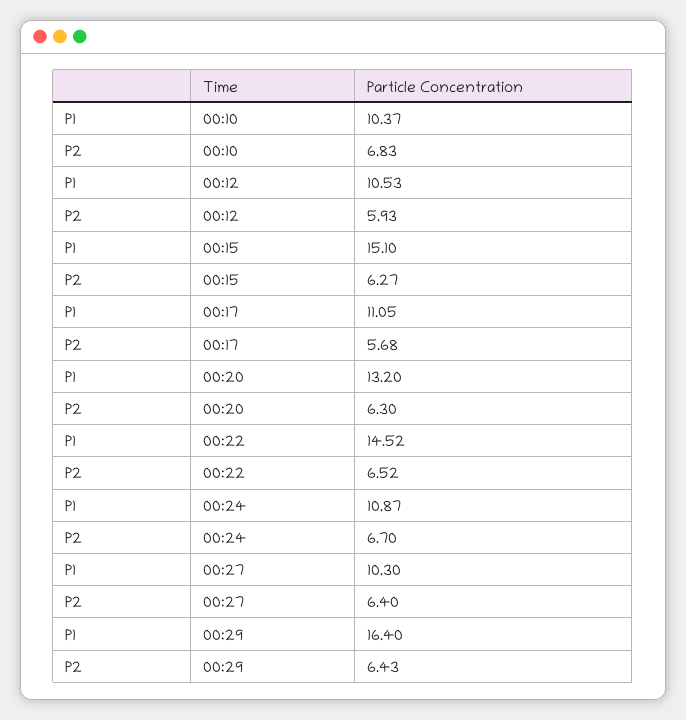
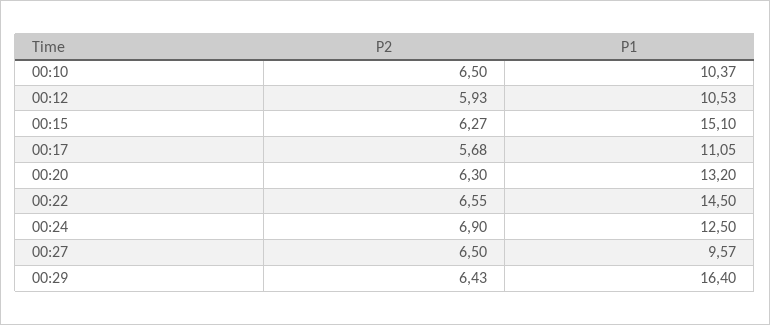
  {
    "P1": {
      "00:10": 10.37,
      "00:12": 10.53,
      "00:15": 15.1,
      "00:17": 11.05,
      "00:20": 13.2,
-     "00:22": 14.52,
+     "00:22": 14.5,
-     "00:24": 10.87,
+     "00:24": 12.5,
-     "00:27": 10.3,
+     "00:27": 9.57,
      "00:29": 16.4
    },
    "P2": {
-     "00:10": 6.83,
+     "00:10": 6.5,
      "00:12": 5.93,
      "00:15": 6.27,
      "00:17": 5.68,
      "00:20": 6.3,
-     "00:22": 6.52,
+     "00:22": 6.55,
-     "00:24": 6.7,
+     "00:24": 6.9,
-     "00:27": 6.4,
+     "00:27": 6.5,
      "00:29": 6.43
    }
  }

